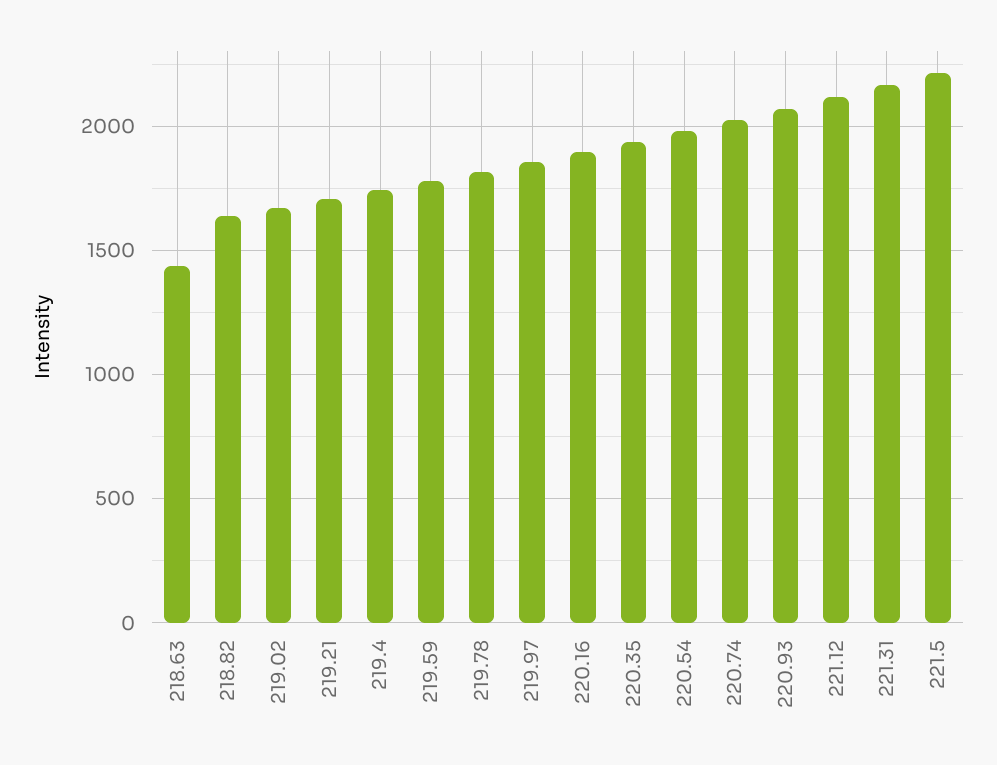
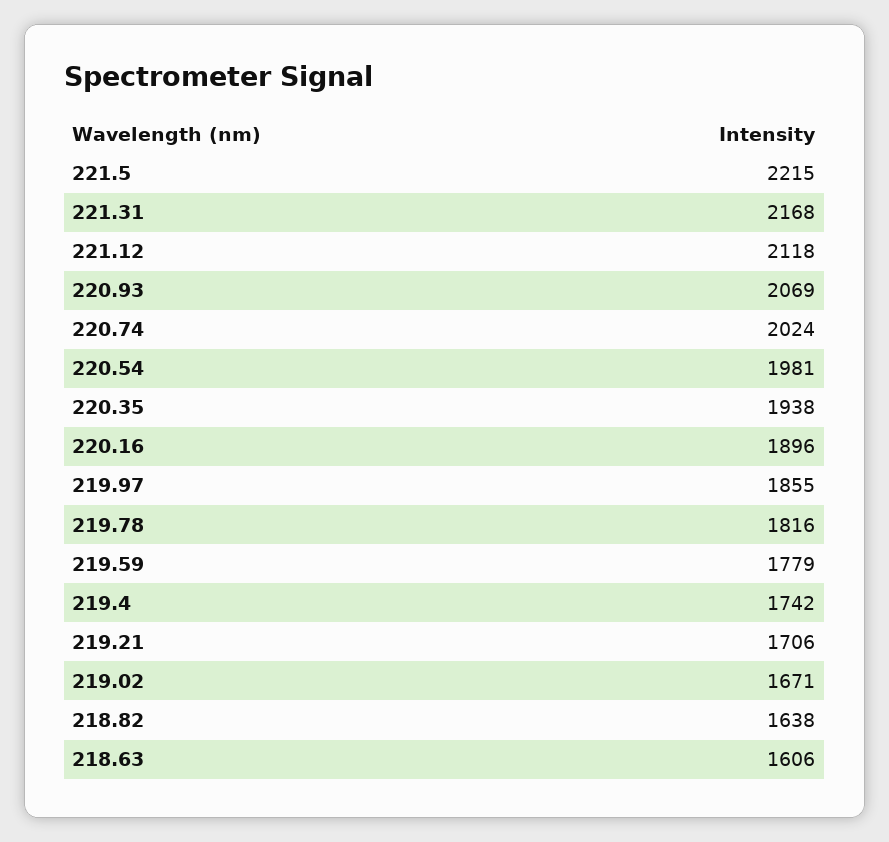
  {
-   "218.63": 1450,
+   "218.63": 1606,
    "218.82": 1638,
    "219.02": 1671,
    "219.21": 1706,
    "219.4": 1742,
    "219.59": 1779,
    "219.78": 1816,
    "219.97": 1855,
    "220.16": 1896,
    "220.35": 1938,
    "220.54": 1981,
    "220.74": 2024,
    "220.93": 2069,
    "221.12": 2118,
    "221.31": 2168,
    "221.5": 2215
  }

